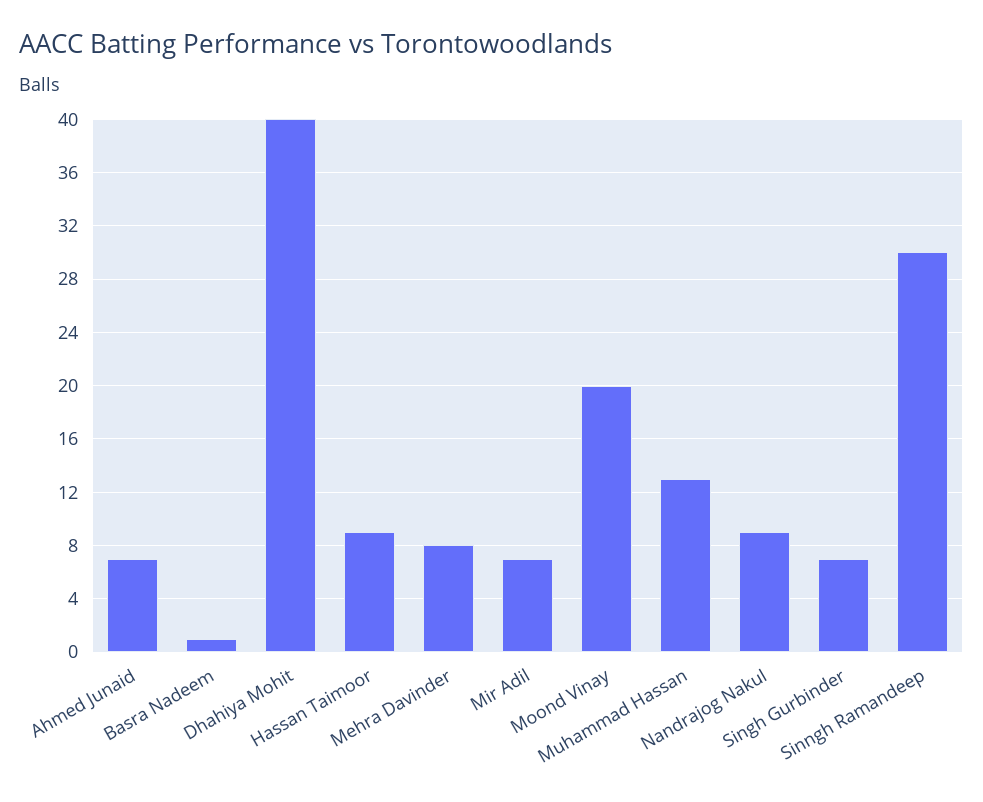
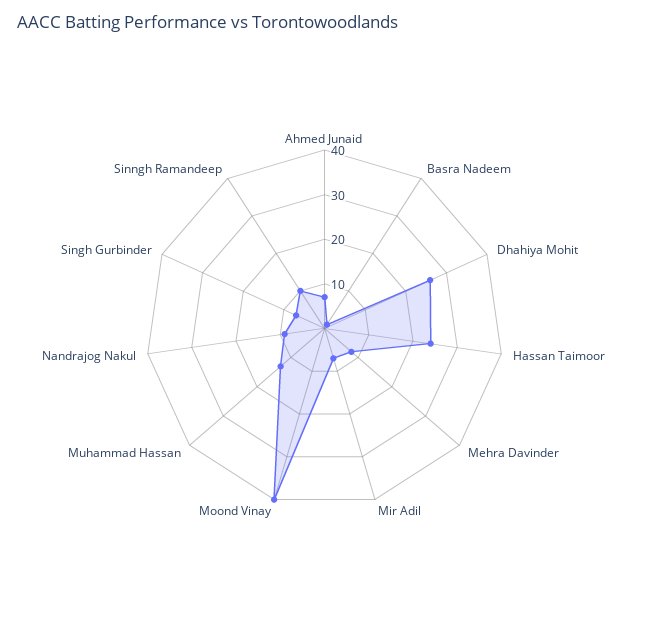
  {
    "Ahmed Junaid": 7,
    "Basra Nadeem": 1,
-   "Dhahiya Mohit": 40,
+   "Dhahiya Mohit": 25,
-   "Hassan Taimoor": 9,
+   "Hassan Taimoor": 25,
    "Mehra Davinder": 8,
    "Mir Adil": 7,
-   "Moond Vinay": 20,
+   "Moond Vinay": 40,
    "Muhammad Hassan": 13,
    "Nandrajog Nakul": 9,
    "Singh Gurbinder": 7,
-   "Sinngh Ramandeep": 30
+   "Sinngh Ramandeep": 10
  }

